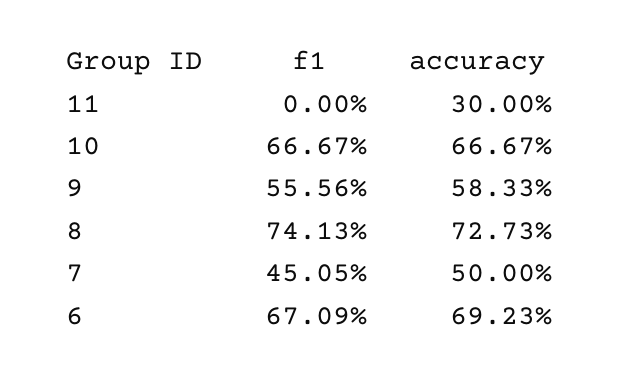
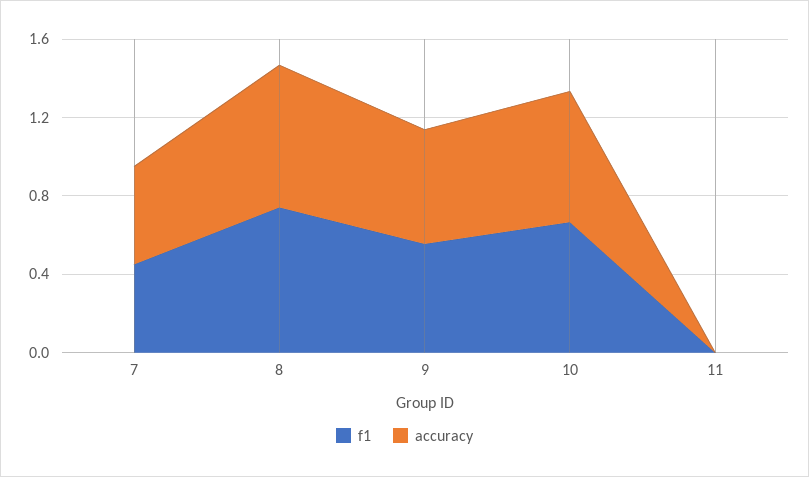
  {
    "f1": {
      "11": 0,
      "10": 0.6667,
      "9": 0.5556,
      "8": 0.7413,
-     "7": 0.4505,
+     "7": 0.4505
-     "6": 0.6709
    },
    "accuracy": {
-     "11": 0.3,
+     "11": 0,
      "10": 0.6667,
      "9": 0.5833,
      "8": 0.7273,
-     "7": 0.5,
+     "7": 0.5
-     "6": 0.6923
    }
  }

